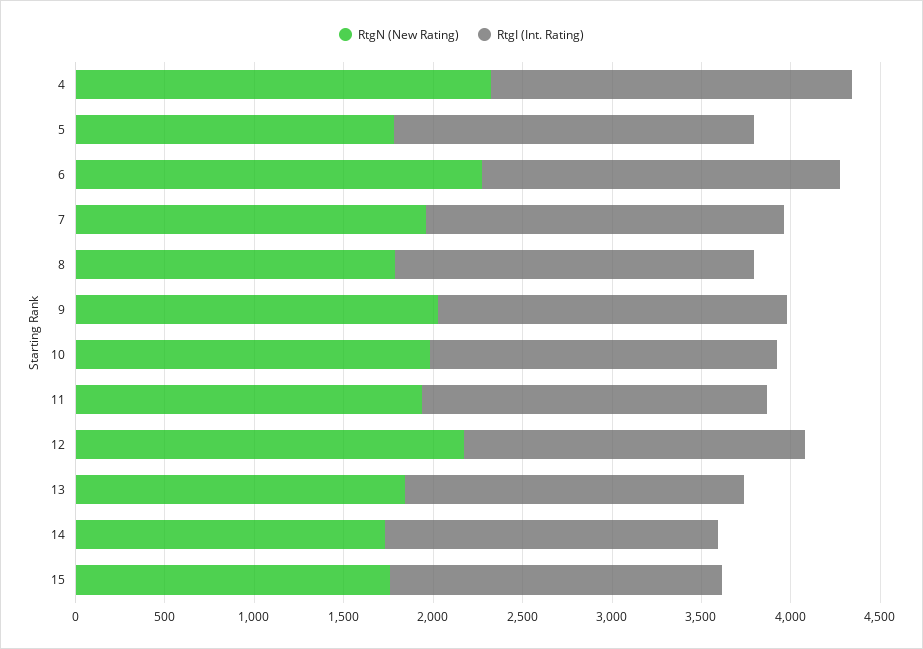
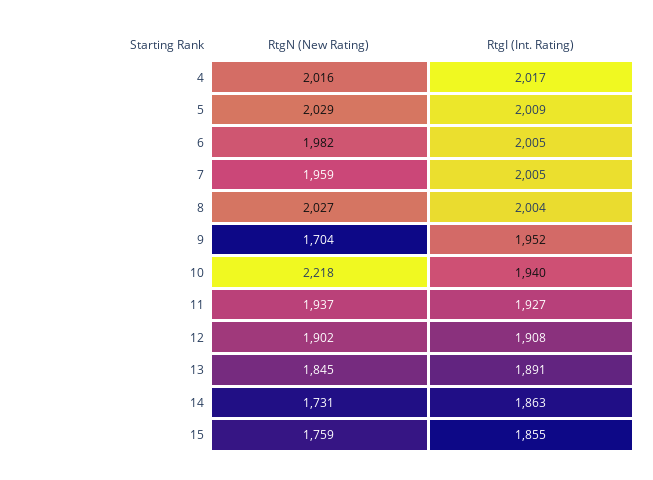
  {
    "RtgN (New Rating)": {
-     "4": 2300,
+     "4": 2016,
-     "5": 1800,
+     "5": 2029,
-     "6": 2300,
+     "6": 1982,
      "7": 1959,
-     "8": 1800,
+     "8": 2027,
-     "9": 2000,
+     "9": 1704,
-     "10": 2000,
+     "10": 2218,
      "11": 1937,
-     "12": 2200,
+     "12": 1902,
      "13": 1845,
      "14": 1731,
      "15": 1759
    },
    "RtgI (Int. Rating)": {
      "4": 2017,
      "5": 2009,
      "6": 2005,
      "7": 2005,
      "8": 2004,
      "9": 1952,
      "10": 1940,
      "11": 1927,
      "12": 1908,
      "13": 1891,
      "14": 1863,
      "15": 1855
    }
  }

